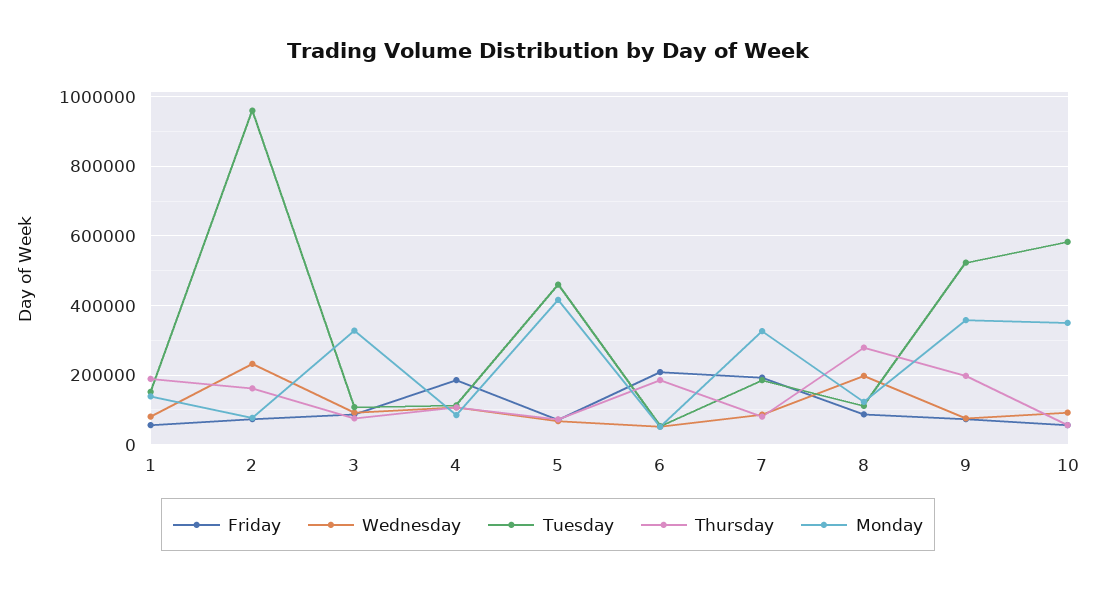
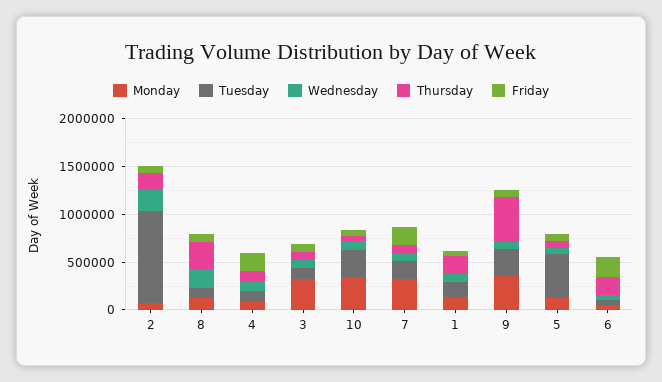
  {
    "Friday": {
      "1": 60000,
      "2": 80000,
      "3": 80000,
      "4": 180000,
      "5": 80000,
      "6": 200000,
      "7": 200000,
      "8": 80000,
      "9": 80000,
      "10": 60000
    },
    "Wednesday": {
      "1": 80000,
      "2": 240000,
      "3": 100000,
      "4": 100000,
      "5": 60000,
      "6": 60000,
      "7": 80000,
      "8": 200000,
      "9": 80000,
      "10": 100000
    },
    "Tuesday": {
      "1": 160000,
      "2": 960000,
      "3": 100000,
      "4": 120000,
      "5": 460000,
      "6": 60000,
      "7": 180000,
      "8": 120000,
-     "9": 520000,
+     "9": 300000,
-     "10": 580000
+     "10": 300000
    },
    "Thursday": {
      "1": 180000,
      "2": 160000,
      "3": 80000,
      "4": 100000,
      "5": 80000,
      "6": 180000,
      "7": 80000,
      "8": 280000,
-     "9": 200000,
+     "9": 500000,
      "10": 60000
    },
    "Monday": {
      "1": 140000,
      "2": 80000,
      "3": 320000,
      "4": 80000,
-     "5": 420000,
+     "5": 100000,
      "6": 60000,
      "7": 320000,
      "8": 120000,
      "9": 360000,
      "10": 360000
    }
  }

